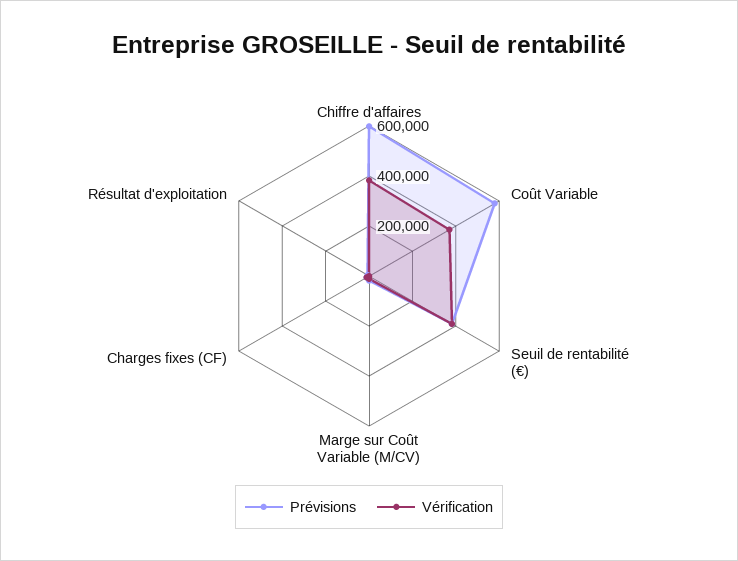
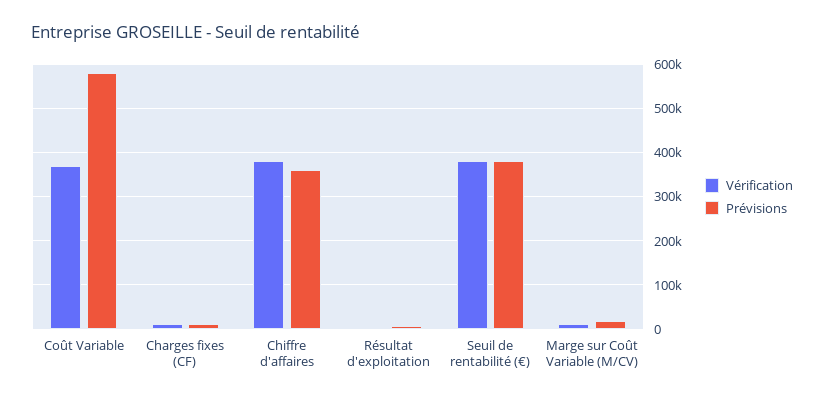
  {
    "Prévisions": {
-     "Chiffre d'affaires": 600000,
+     "Chiffre d'affaires": 360000,
      "Coût Variable": 580000,
      "Seuil de rentabilité (€)": 380000,
      "Marge sur Coût Variable (M/CV)": 20000,
      "Charges fixes (CF)": 20000,
      "Résultat d'exploitation": 0
    },
    "Vérification": {
      "Chiffre d'affaires": 380000,
      "Coût Variable": 380000,
      "Seuil de rentabilité (€)": 380000,
      "Marge sur Coût Variable (M/CV)": 20000,
      "Charges fixes (CF)": 20000,
      "Résultat d'exploitation": 0
    }
  }

